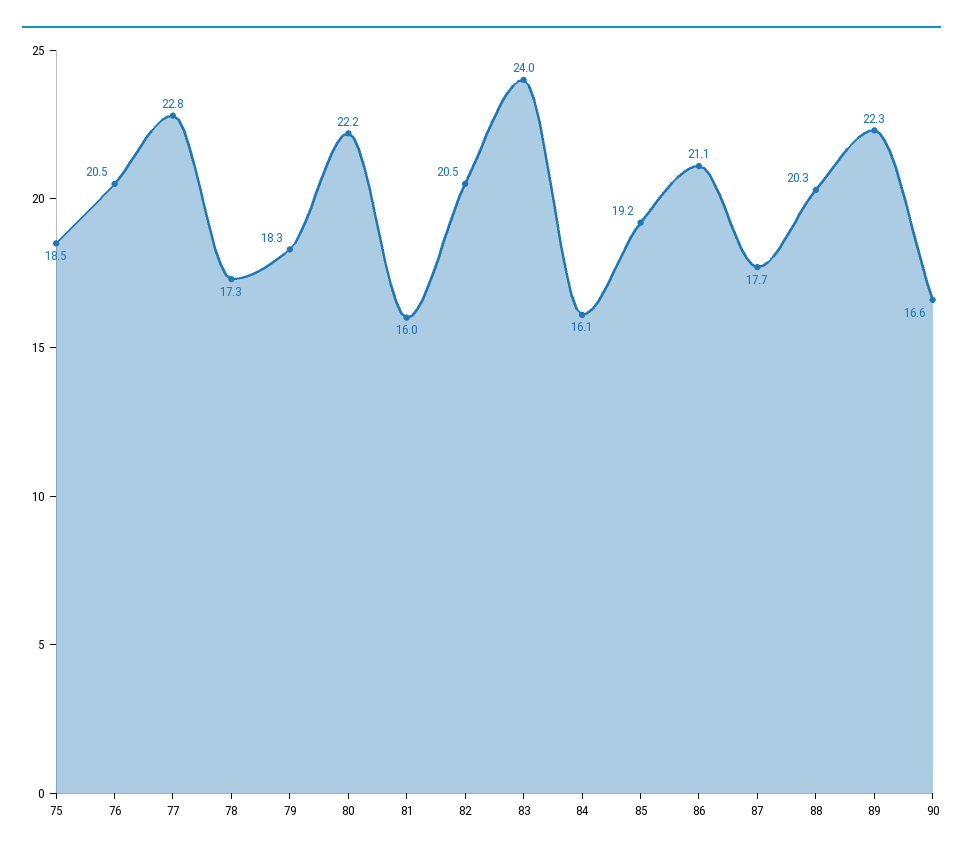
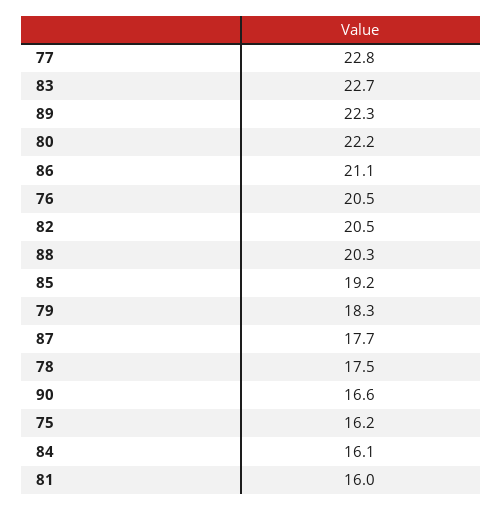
  {
-   "75": 18.5,
+   "75": 16.2,
    "76": 20.5,
    "77": 22.8,
-   "78": 17.3,
+   "78": 17.5,
    "79": 18.3,
    "80": 22.2,
    "81": 16,
    "82": 20.5,
-   "83": 24,
+   "83": 22.7,
    "84": 16.1,
    "85": 19.2,
    "86": 21.1,
    "87": 17.7,
    "88": 20.3,
    "89": 22.3,
    "90": 16.6
  }

